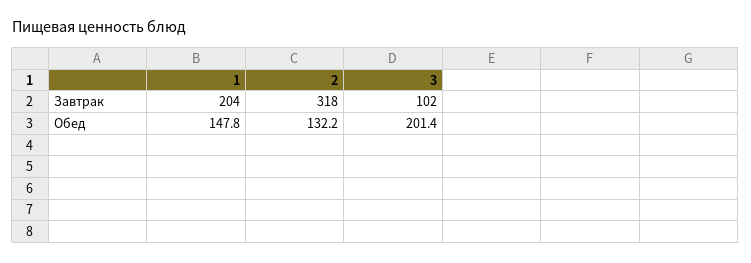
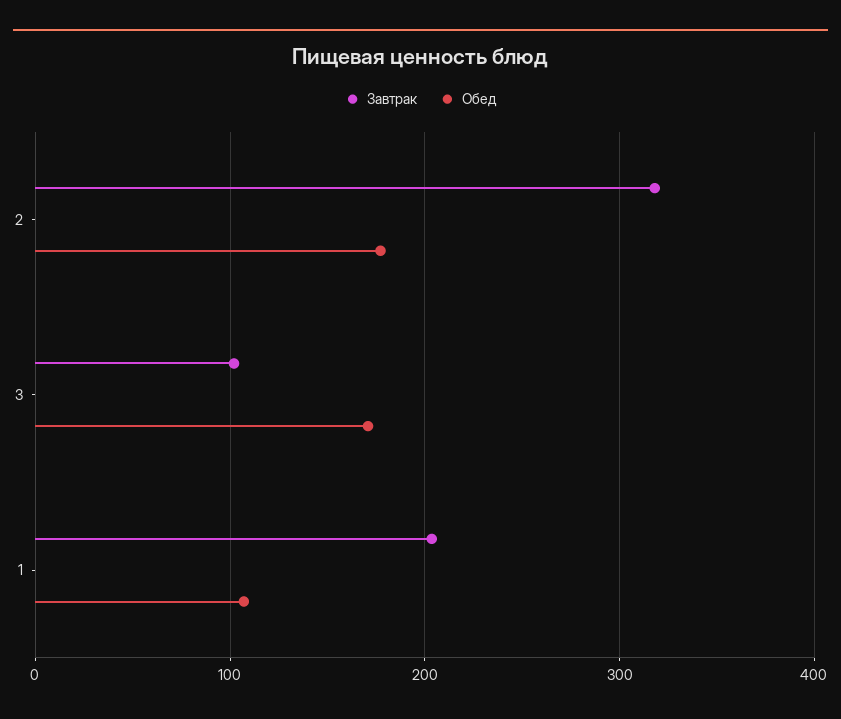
  {
    "Завтрак": {
      "1": 204,
      "2": 318,
      "3": 102
    },
    "Обед": {
-     "1": 147.8,
+     "1": 110,
-     "2": 132.2,
+     "2": 180,
-     "3": 201.4
+     "3": 170
    }
  }

